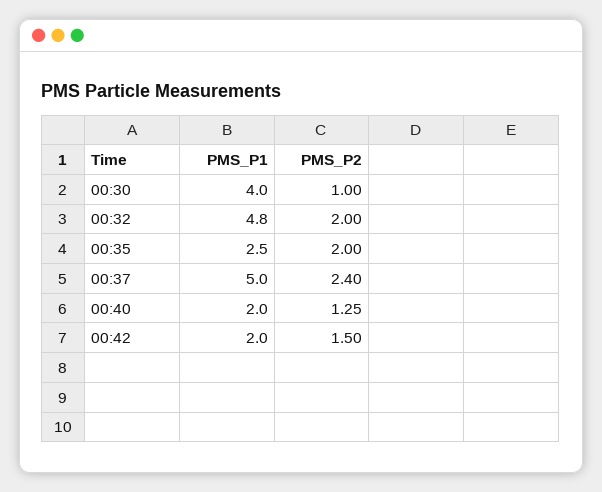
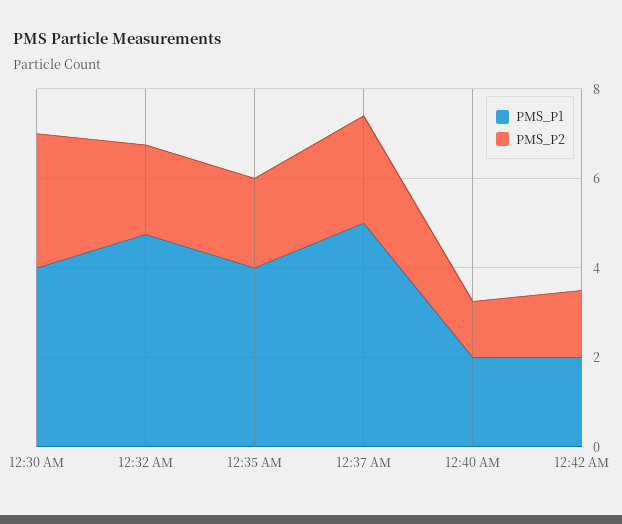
  {
    "PMS_P1": {
      "00:30": 4,
      "00:32": 4.8,
-     "00:35": 2.5,
+     "00:35": 4,
      "00:37": 5,
      "00:40": 2,
      "00:42": 2
    },
    "PMS_P2": {
-     "00:30": 1,
+     "00:30": 3,
      "00:32": 2,
      "00:35": 2,
      "00:37": 2.4,
      "00:40": 1.25,
      "00:42": 1.5
    }
  }

